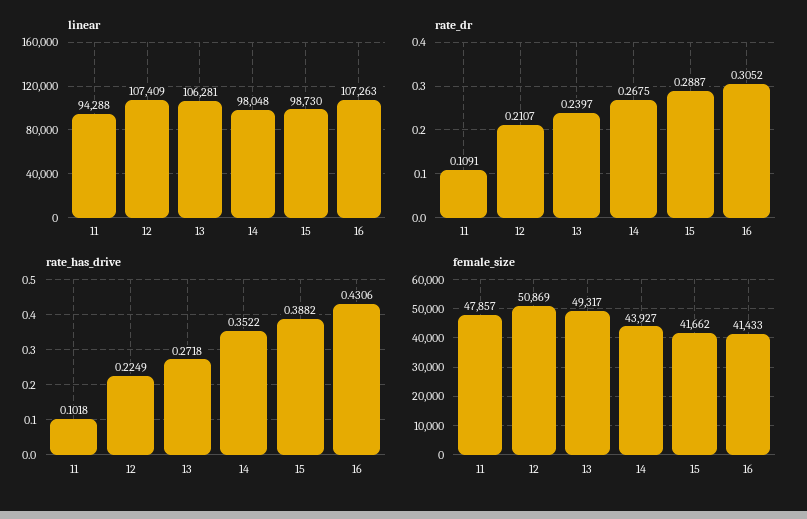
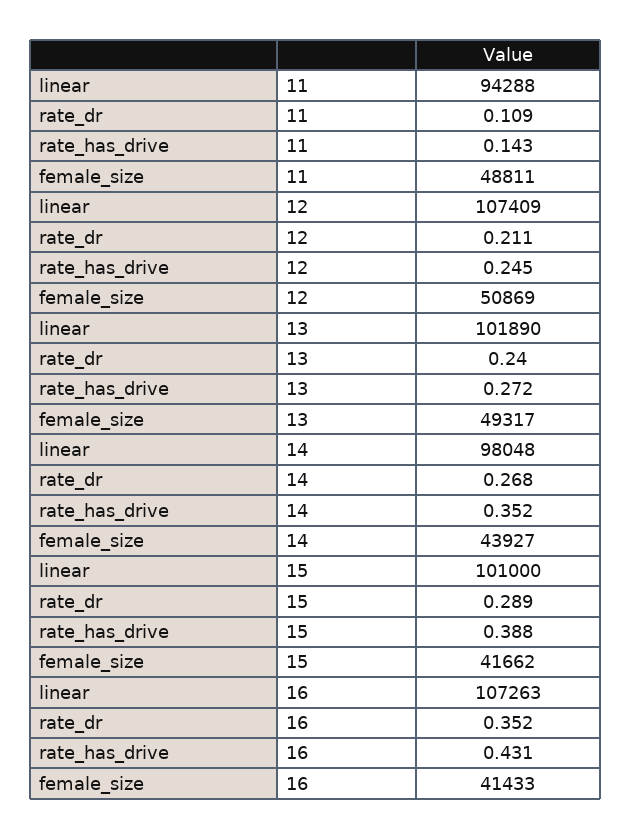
  {
    "linear": {
      "11": 94288,
      "12": 107409,
-     "13": 106281,
+     "13": 101890,
      "14": 98048,
-     "15": 98730,
+     "15": 101000,
      "16": 107263
    },
    "rate_dr": {
      "11": 0.1091,
      "12": 0.2107,
      "13": 0.2397,
      "14": 0.2675,
      "15": 0.2887,
-     "16": 0.3052
+     "16": 0.352
    },
    "rate_has_drive": {
-     "11": 0.1018,
+     "11": 0.143,
-     "12": 0.2249,
+     "12": 0.245,
      "13": 0.2718,
      "14": 0.3522,
      "15": 0.3882,
      "16": 0.4306
    },
    "female_size": {
-     "11": 47857,
+     "11": 48811,
      "12": 50869,
      "13": 49317,
      "14": 43927,
      "15": 41662,
      "16": 41433
    }
  }

